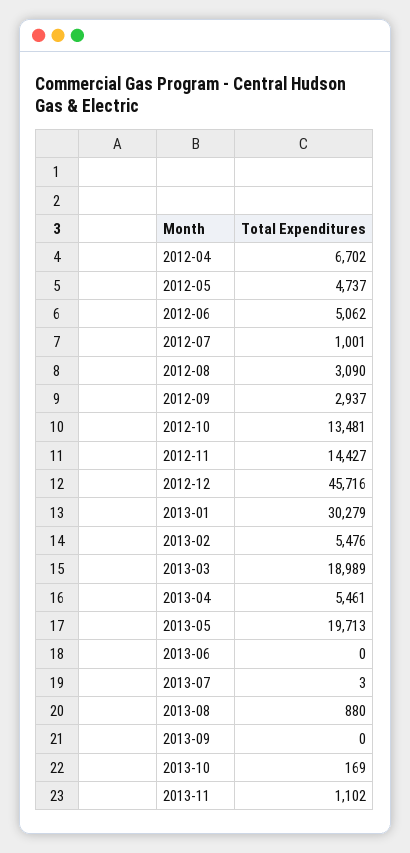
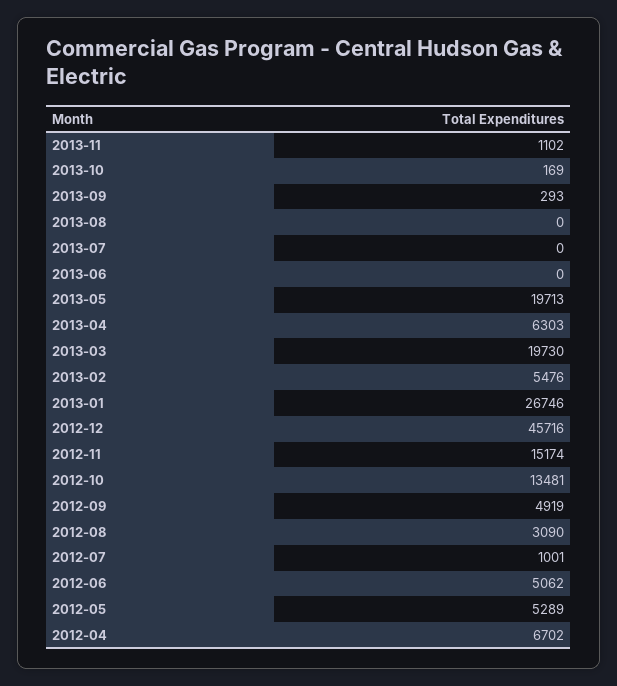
  {
    "2012-04": 6702,
-   "2012-05": 4737,
+   "2012-05": 5289,
    "2012-06": 5062,
    "2012-07": 1001,
    "2012-08": 3090,
-   "2012-09": 2937,
+   "2012-09": 4919,
    "2012-10": 13481,
-   "2012-11": 14427,
+   "2012-11": 15174,
    "2012-12": 45716,
-   "2013-01": 30279,
+   "2013-01": 26746,
    "2013-02": 5476,
-   "2013-03": 18989,
+   "2013-03": 19730,
-   "2013-04": 5461,
+   "2013-04": 6303,
    "2013-05": 19713,
    "2013-06": 0,
-   "2013-07": 3,
+   "2013-07": 0,
-   "2013-08": 880,
+   "2013-08": 0,
-   "2013-09": 0,
+   "2013-09": 293,
    "2013-10": 169,
    "2013-11": 1102
  }

